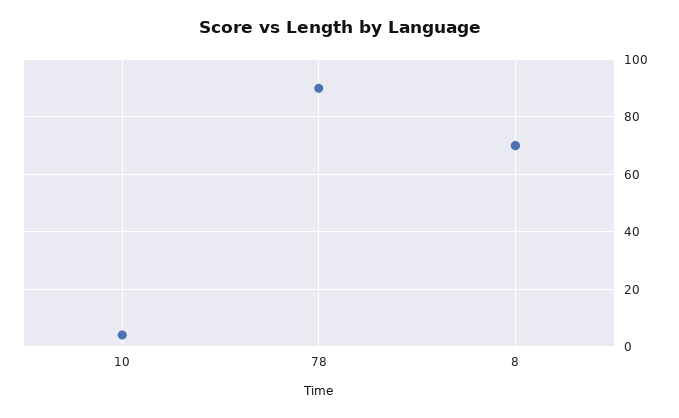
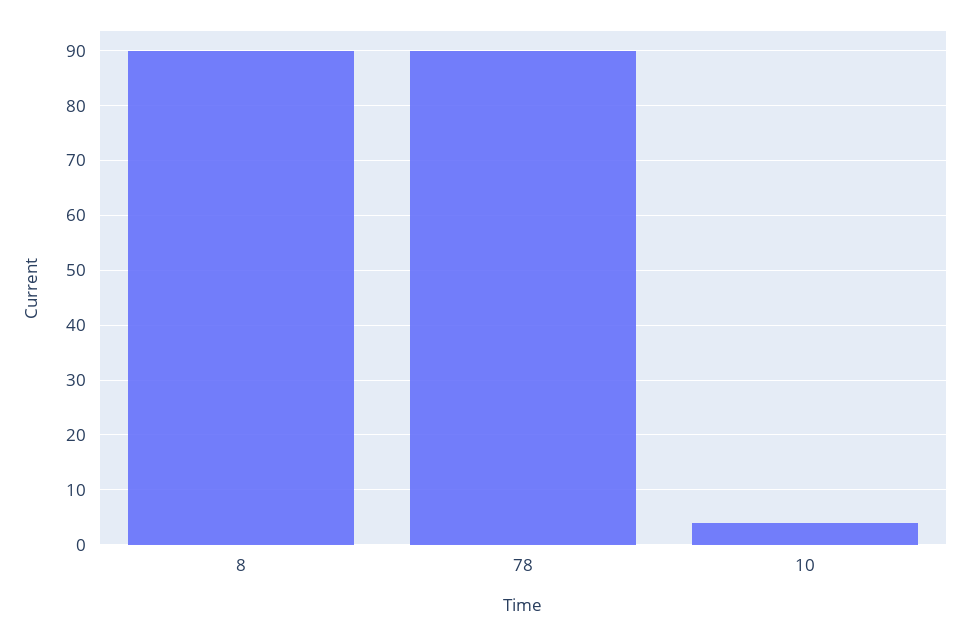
  {
    "10": 5,
    "78": 90,
-   "8": 70
+   "8": 90
  }

